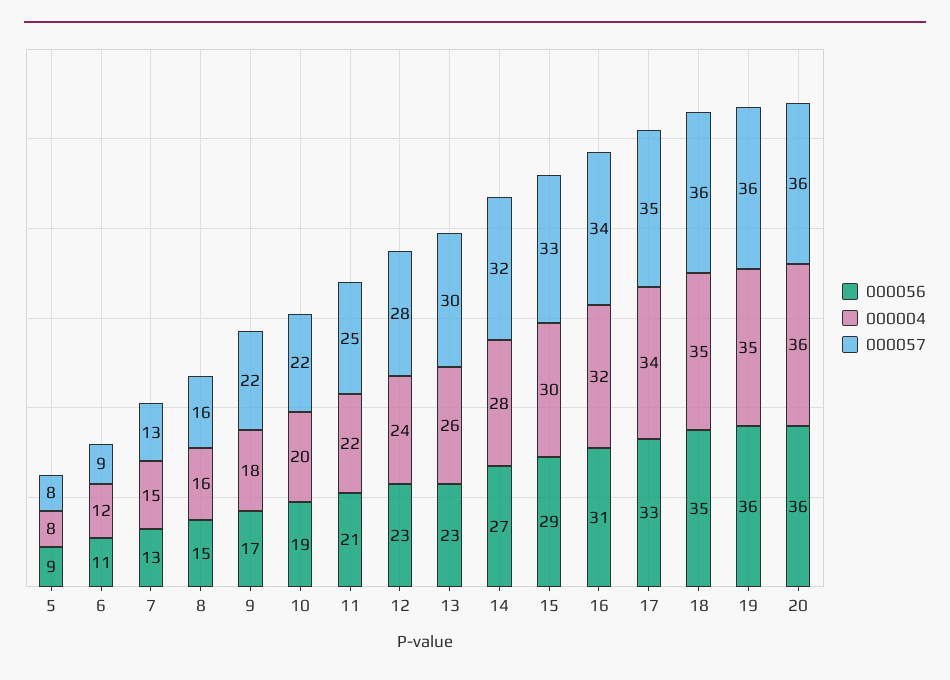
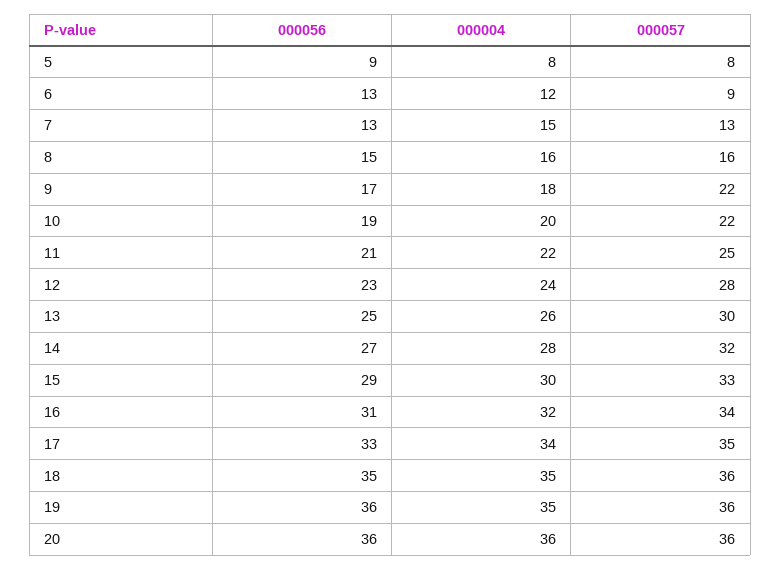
  {
    "000056": {
      "5": 9,
-     "6": 11,
+     "6": 13,
      "7": 13,
      "8": 15,
      "9": 17,
      "10": 19,
      "11": 21,
      "12": 23,
-     "13": 23,
+     "13": 25,
      "14": 27,
      "15": 29,
      "16": 31,
      "17": 33,
      "18": 35,
      "19": 36,
      "20": 36
    },
    "000004": {
      "5": 8,
      "6": 12,
      "7": 15,
      "8": 16,
      "9": 18,
      "10": 20,
      "11": 22,
      "12": 24,
      "13": 26,
      "14": 28,
      "15": 30,
      "16": 32,
      "17": 34,
      "18": 35,
      "19": 35,
      "20": 36
    },
    "000057": {
      "5": 8,
      "6": 9,
      "7": 13,
      "8": 16,
      "9": 22,
      "10": 22,
      "11": 25,
      "12": 28,
      "13": 30,
      "14": 32,
      "15": 33,
      "16": 34,
      "17": 35,
      "18": 36,
      "19": 36,
      "20": 36
    }
  }

